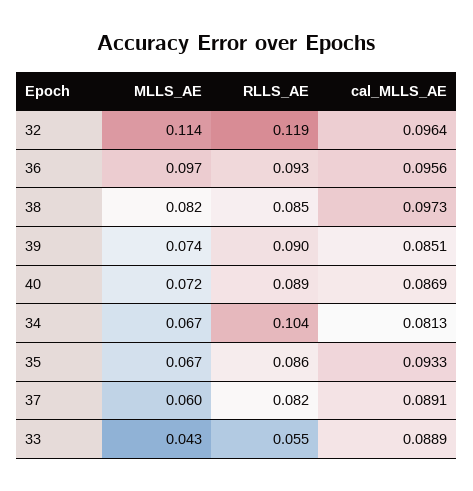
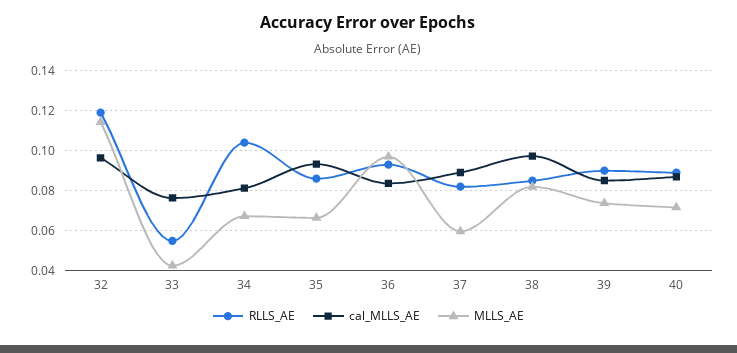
  {
    "MLLS_AE": {
      "32": 0.114,
      "36": 0.097,
      "38": 0.082,
      "39": 0.074,
      "40": 0.072,
      "34": 0.067,
      "35": 0.067,
      "37": 0.06,
      "33": 0.043
    },
    "RLLS_AE": {
      "32": 0.119,
      "36": 0.093,
      "38": 0.085,
      "39": 0.09,
      "40": 0.089,
      "34": 0.104,
      "35": 0.086,
      "37": 0.082,
      "33": 0.055
    },
    "cal_MLLS_AE": {
      "32": 0.0964,
-     "36": 0.0956,
+     "36": 0.085,
      "38": 0.0973,
      "39": 0.0851,
      "40": 0.0869,
      "34": 0.0813,
      "35": 0.0933,
      "37": 0.0891,
-     "33": 0.0889
+     "33": 0.075
    }
  }

